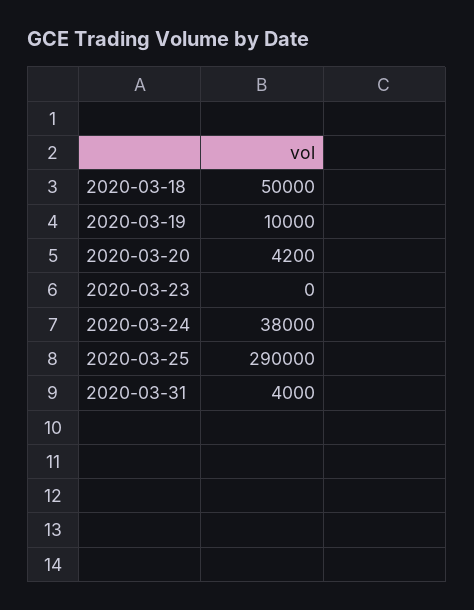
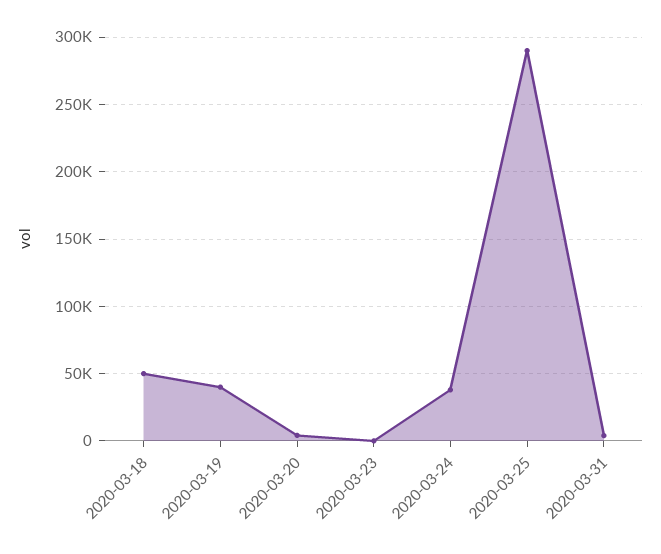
  {
    "2020-03-18": 50000,
-   "2020-03-19": 10000,
+   "2020-03-19": 40000,
    "2020-03-20": 4200,
    "2020-03-23": 0,
    "2020-03-24": 38000,
    "2020-03-25": 290000,
    "2020-03-31": 4000
  }

